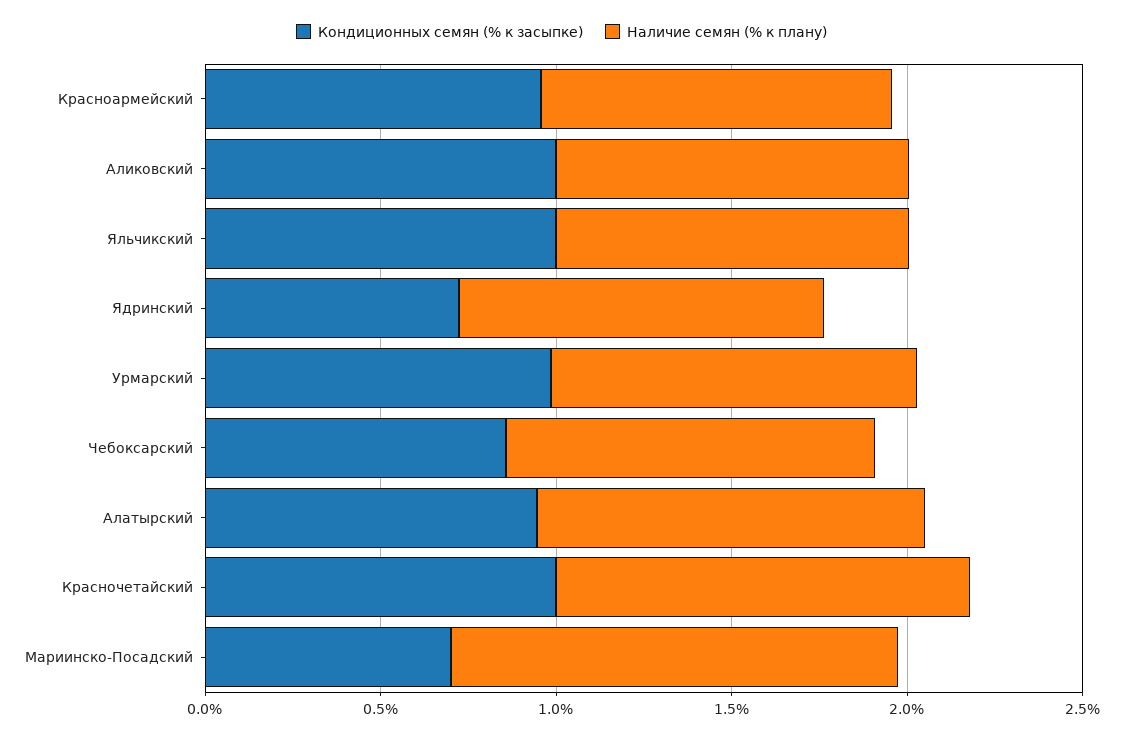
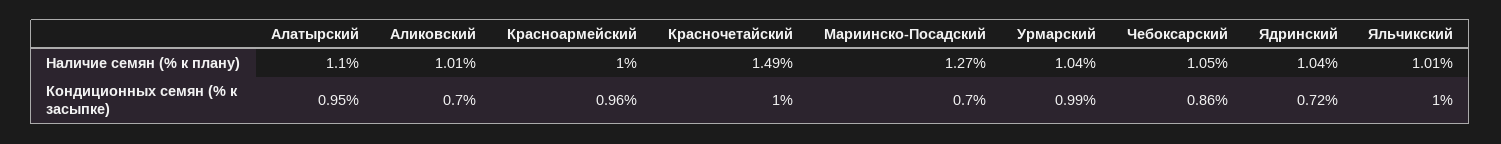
  {
    "Кондиционных семян (% к засыпке)": {
      "Красноармейский": 0.96,
-     "Аликовский": 1,
+     "Аликовский": 0.7,
      "Яльчикский": 1,
      "Ядринский": 0.72,
      "Урмарский": 0.99,
      "Чебоксарский": 0.86,
      "Алатырский": 0.95,
      "Красночетайский": 1,
      "Мариинско-Посадский": 0.7
    },
    "Наличие семян (% к плану)": {
      "Красноармейский": 1,
      "Аликовский": 1.01,
      "Яльчикский": 1.01,
      "Ядринский": 1.04,
      "Урмарский": 1.04,
      "Чебоксарский": 1.05,
      "Алатырский": 1.1,
-     "Красночетайский": 1.2,
+     "Красночетайский": 1.49,
      "Мариинско-Посадский": 1.27
    }
  }

